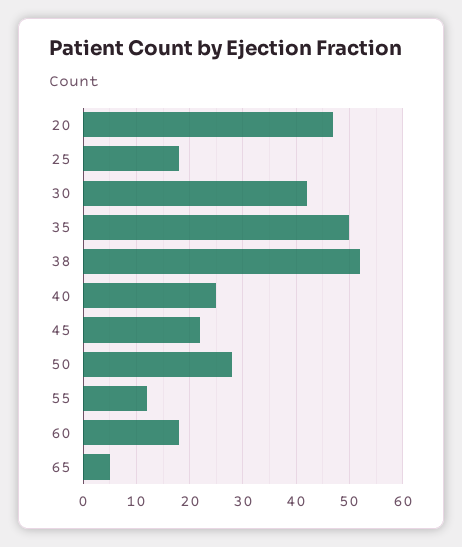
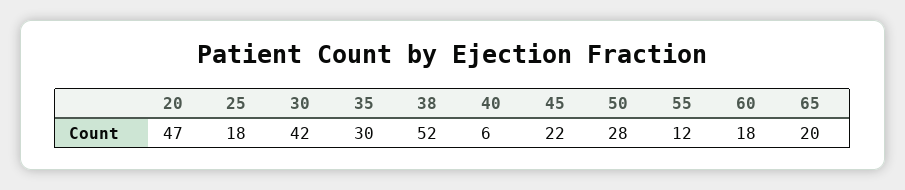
  {
    "20": 47,
    "25": 18,
    "30": 42,
-   "35": 50,
+   "35": 30,
    "38": 52,
-   "40": 25,
+   "40": 6,
    "45": 22,
    "50": 28,
    "55": 12,
    "60": 18,
-   "65": 5
+   "65": 20
  }

